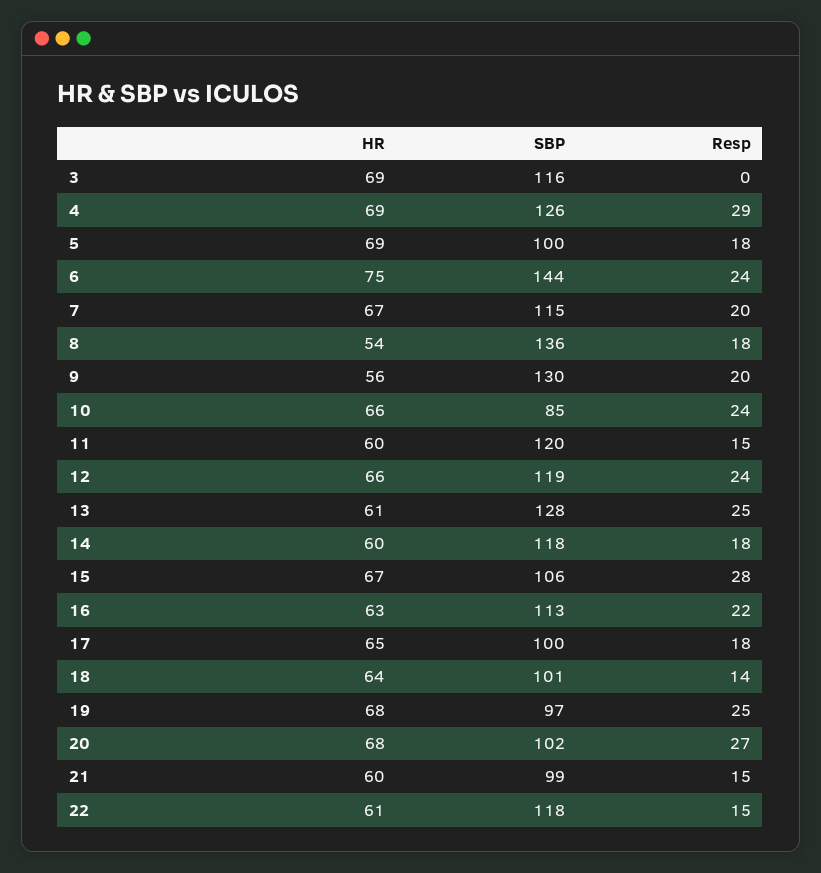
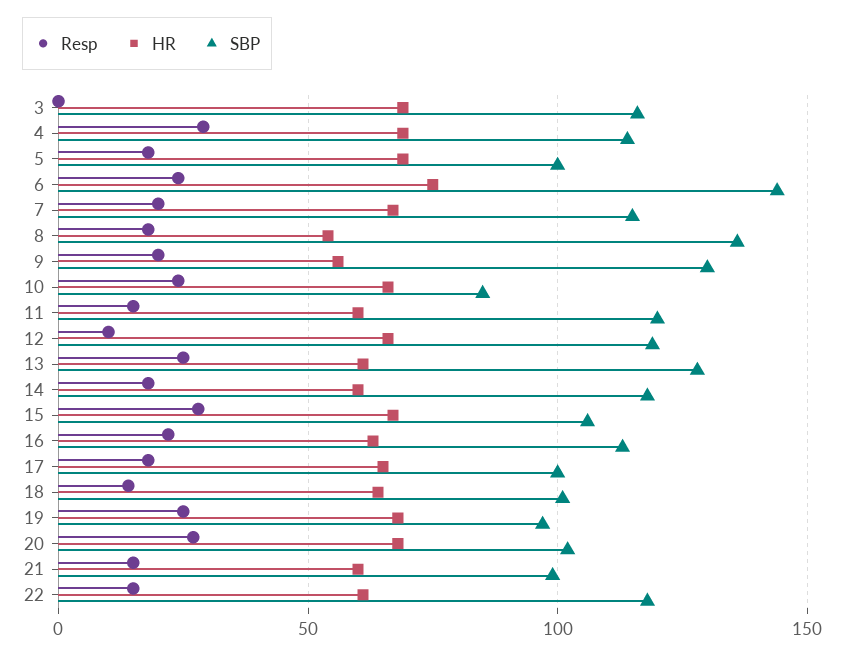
  {
    "HR": {
      "3": 69,
      "4": 69,
      "5": 69,
      "6": 75,
      "7": 67,
      "8": 54,
      "9": 56,
      "10": 66,
      "11": 60,
      "12": 66,
      "13": 61,
      "14": 60,
      "15": 67,
      "16": 63,
      "17": 65,
      "18": 64,
      "19": 68,
      "20": 68,
      "21": 60,
      "22": 61
    },
    "SBP": {
      "3": 116,
-     "4": 126,
+     "4": 115,
      "5": 100,
      "6": 144,
      "7": 115,
      "8": 136,
      "9": 130,
      "10": 85,
      "11": 120,
      "12": 119,
      "13": 128,
      "14": 118,
      "15": 106,
      "16": 113,
      "17": 100,
      "18": 101,
      "19": 97,
      "20": 102,
      "21": 99,
      "22": 118
    },
    "Resp": {
      "3": 0,
      "4": 29,
      "5": 18,
      "6": 24,
      "7": 20,
      "8": 18,
      "9": 20,
      "10": 24,
      "11": 15,
-     "12": 24,
+     "12": 10,
      "13": 25,
      "14": 18,
      "15": 28,
      "16": 22,
      "17": 18,
      "18": 14,
      "19": 25,
      "20": 27,
      "21": 15,
      "22": 15
    }
  }

